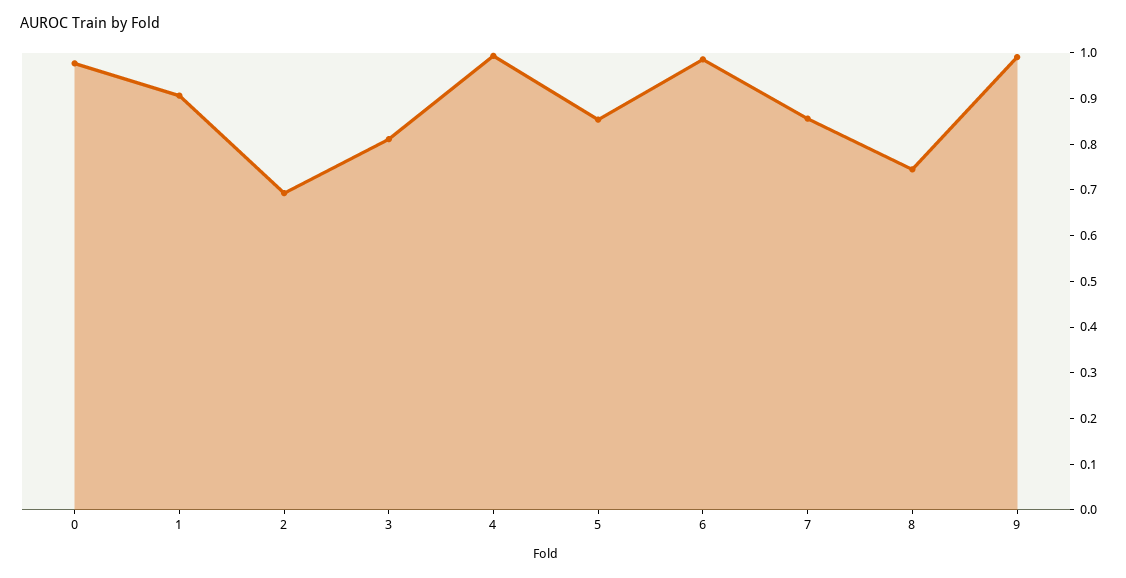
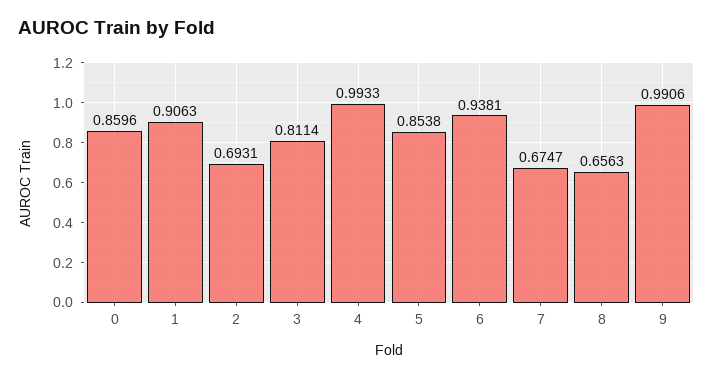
  {
-   "0": 0.98,
+   "0": 0.8596,
    "1": 0.9063,
    "2": 0.6931,
    "3": 0.8114,
    "4": 0.9933,
    "5": 0.8538,
-   "6": 0.98,
+   "6": 0.9381,
-   "7": 0.86,
+   "7": 0.6747,
-   "8": 0.74,
+   "8": 0.6563,
    "9": 0.9906
  }

